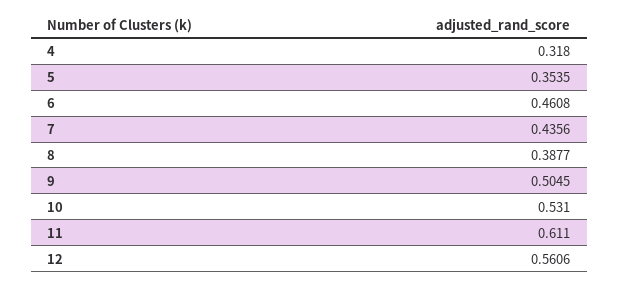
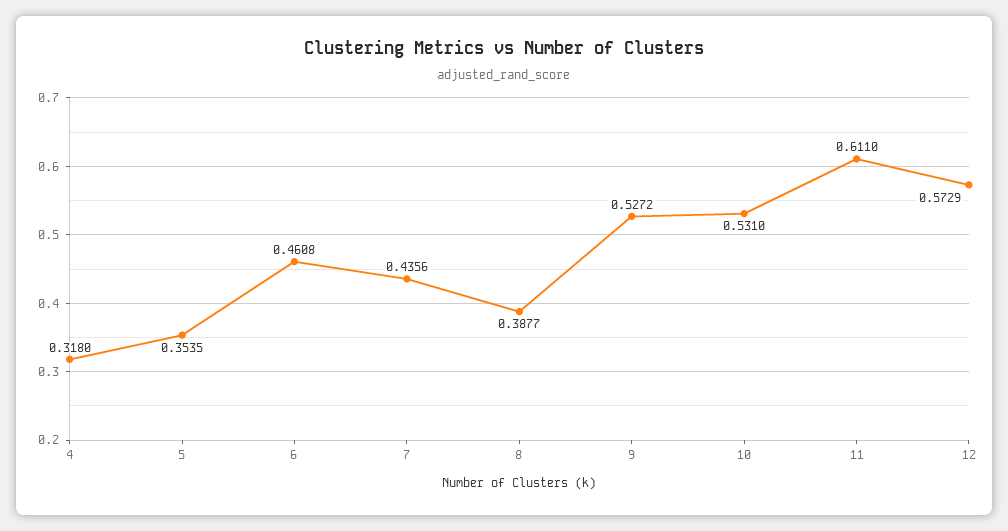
  {
    "4": 0.318,
    "5": 0.3535,
    "6": 0.4608,
    "7": 0.4356,
    "8": 0.3877,
-   "9": 0.5045,
+   "9": 0.5272,
    "10": 0.531,
    "11": 0.611,
-   "12": 0.5606
+   "12": 0.5729
  }

